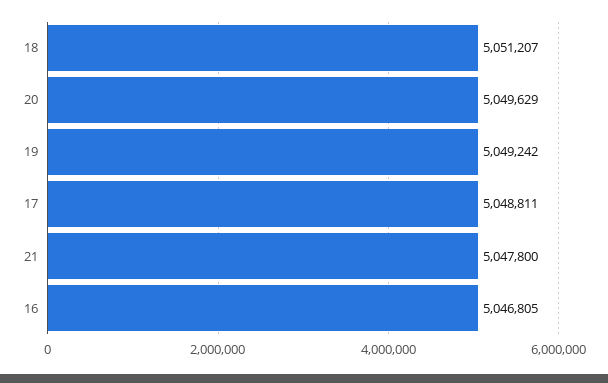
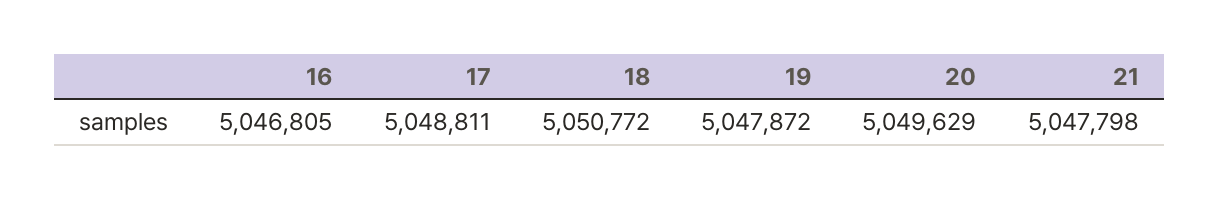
  {
-   "18": 5051207,
+   "18": 5050772,
    "20": 5049629,
-   "19": 5049242,
+   "19": 5047872,
    "17": 5048811,
-   "21": 5047800,
+   "21": 5047798,
    "16": 5046805
  }

